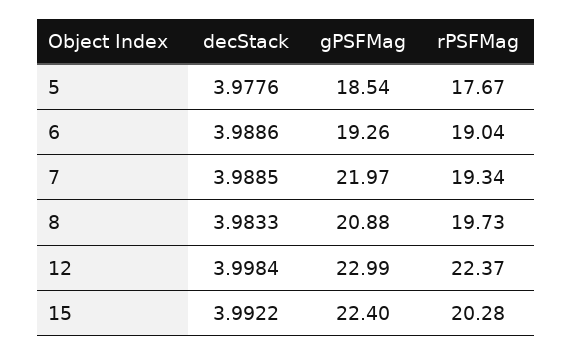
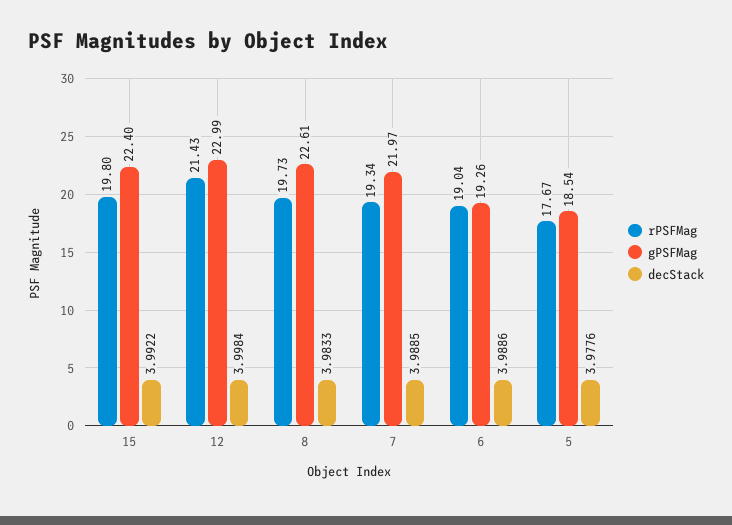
  {
    "decStack": {
      "5": 3.9776,
      "6": 3.9886,
      "7": 3.9885,
      "8": 3.9833,
      "12": 3.9984,
      "15": 3.9922
    },
    "gPSFMag": {
      "5": 18.54,
      "6": 19.26,
      "7": 21.97,
-     "8": 20.88,
+     "8": 22.61,
      "12": 22.99,
      "15": 22.4
    },
    "rPSFMag": {
      "5": 17.67,
      "6": 19.04,
      "7": 19.34,
      "8": 19.73,
-     "12": 22.37,
+     "12": 21.43,
-     "15": 20.28
+     "15": 19.8
    }
  }

